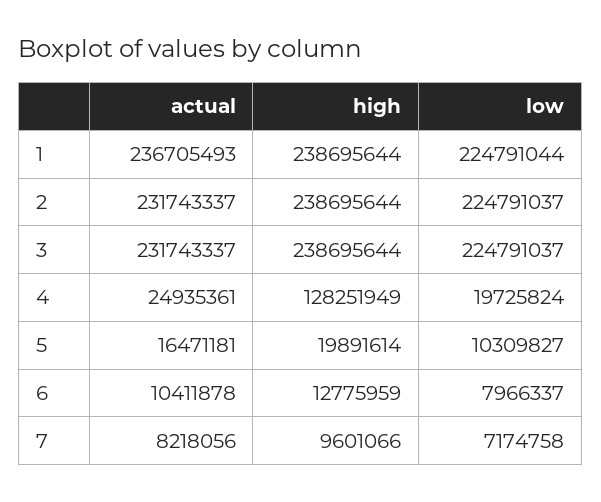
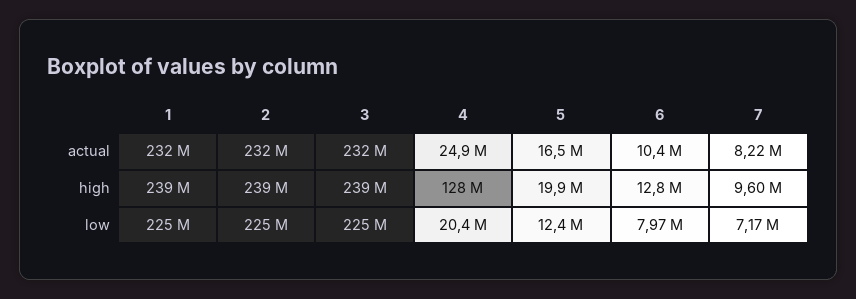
  {
    "actual": {
-     "1": 236705493,
+     "1": 232000000,
      "2": 231743337,
      "3": 231743337,
      "4": 24935361,
      "5": 16471181,
      "6": 10411878,
      "7": 8218056
    },
    "high": {
      "1": 238695644,
      "2": 238695644,
      "3": 238695644,
      "4": 128251949,
      "5": 19891614,
      "6": 12775959,
      "7": 9601066
    },
    "low": {
      "1": 224791044,
      "2": 224791037,
      "3": 224791037,
-     "4": 19725824,
+     "4": 20400000,
-     "5": 10309827,
+     "5": 12400000,
      "6": 7966337,
      "7": 7174758
    }
  }

